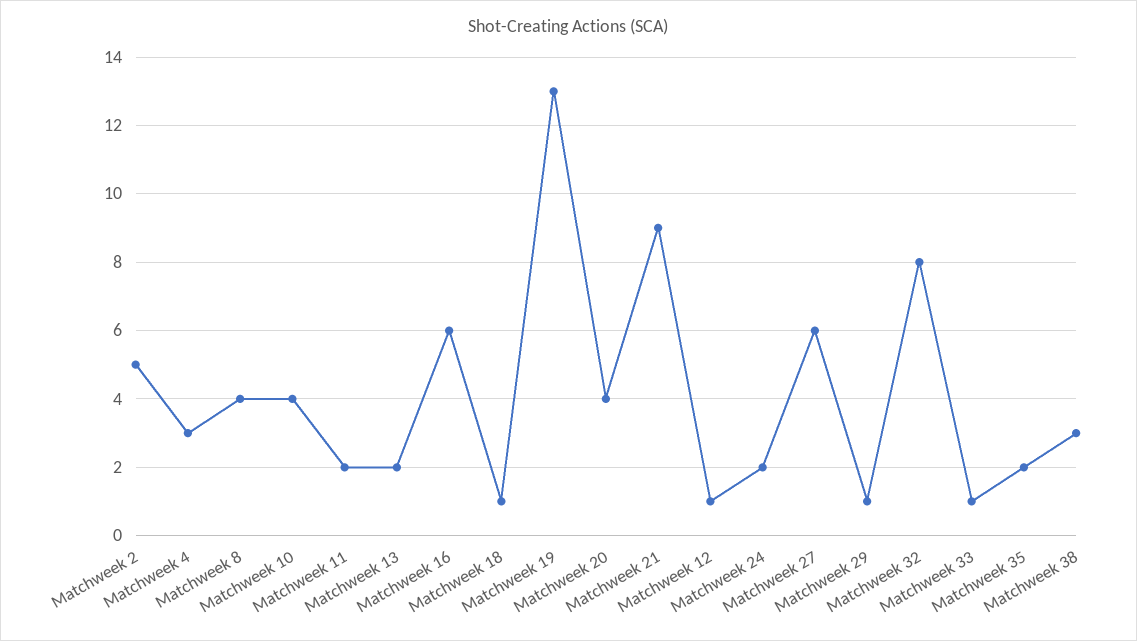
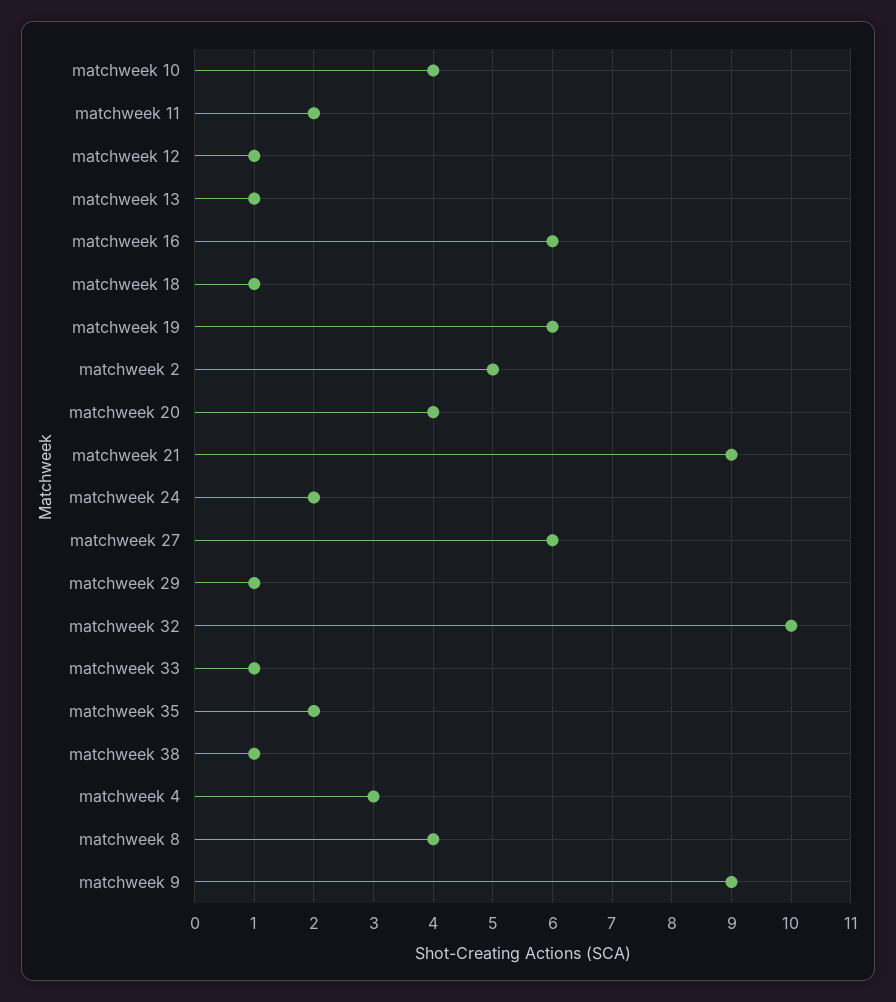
  {
    "Matchweek 2": 5,
    "Matchweek 4": 3,
    "Matchweek 8": 4,
    "Matchweek 10": 4,
    "Matchweek 11": 2,
-   "Matchweek 13": 2,
+   "Matchweek 13": 1,
    "Matchweek 16": 6,
    "Matchweek 18": 1,
-   "Matchweek 19": 13,
+   "Matchweek 19": 6,
    "Matchweek 20": 4,
    "Matchweek 21": 9,
    "Matchweek 12": 1,
    "Matchweek 24": 2,
    "Matchweek 27": 6,
    "Matchweek 29": 1,
-   "Matchweek 32": 8,
+   "Matchweek 32": 10,
    "Matchweek 33": 1,
    "Matchweek 35": 2,
-   "Matchweek 38": 3
+   "Matchweek 38": 1,
+   "matchweek 9": 9
  }

